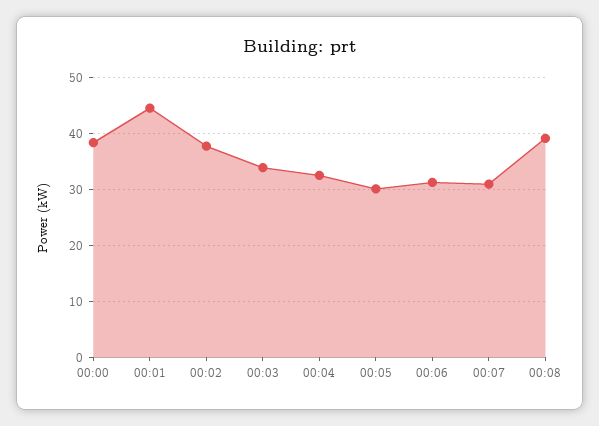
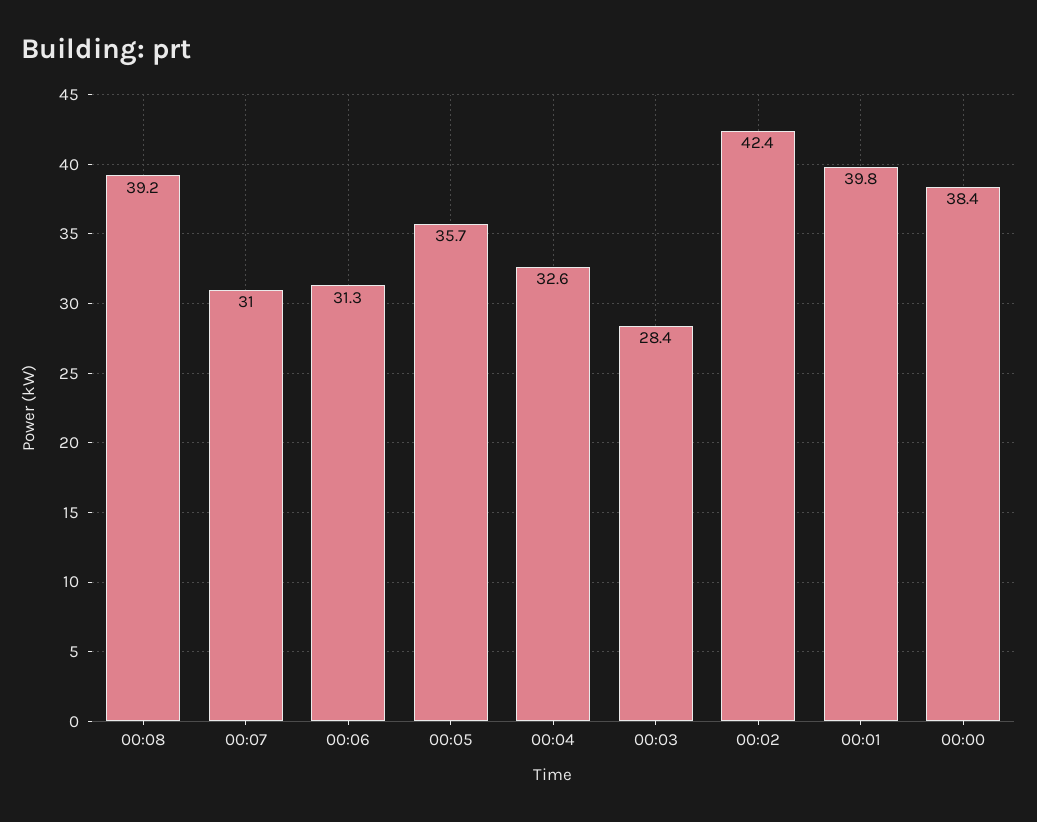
  {
    "00:00": 38.4,
-   "00:01": 44,
+   "00:01": 39.8,
-   "00:02": 38,
+   "00:02": 42.4,
-   "00:03": 34,
+   "00:03": 28.4,
    "00:04": 32.6,
-   "00:05": 30,
+   "00:05": 35.7,
    "00:06": 31.3,
    "00:07": 31,
    "00:08": 39.2
  }

